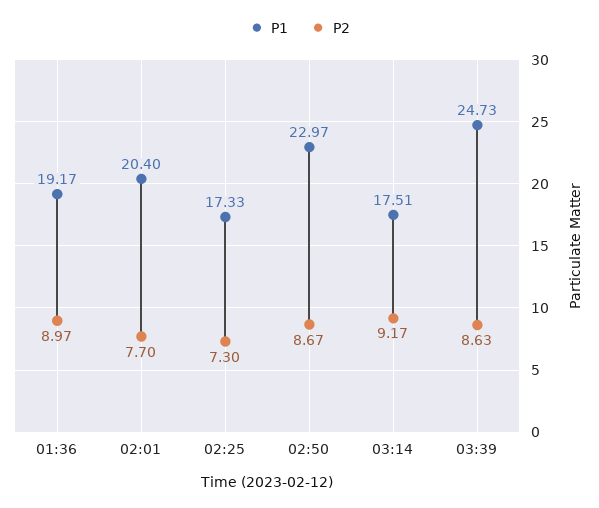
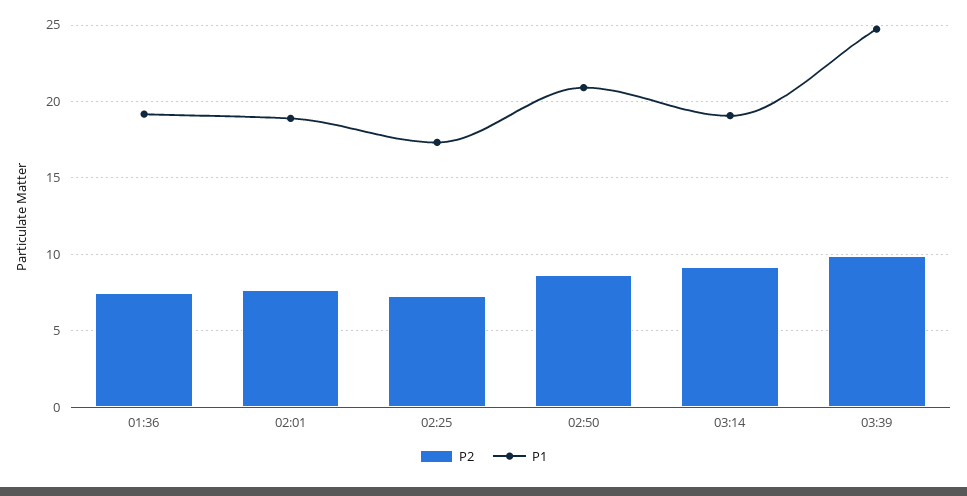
  {
    "P1": {
      "01:36": 19.17,
-     "02:01": 20.4,
+     "02:01": 19,
      "02:25": 17.33,
-     "02:50": 22.97,
+     "02:50": 21,
-     "03:14": 17.51,
+     "03:14": 19,
      "03:39": 24.73
    },
    "P2": {
-     "01:36": 8.97,
+     "01:36": 7.5,
      "02:01": 7.7,
      "02:25": 7.3,
      "02:50": 8.67,
      "03:14": 9.17,
-     "03:39": 8.63
+     "03:39": 10
    }
  }

